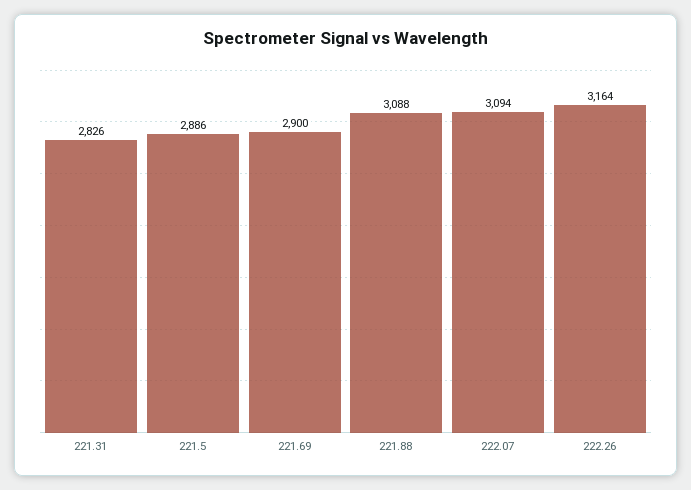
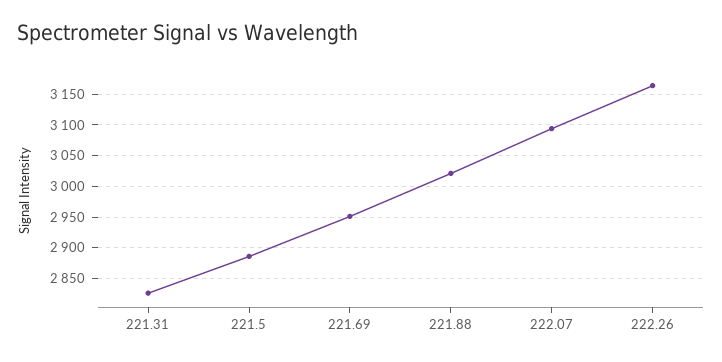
  {
    "221.31": 2826,
    "221.5": 2886,
-   "221.69": 2900,
+   "221.69": 2950,
-   "221.88": 3088,
+   "221.88": 3020,
    "222.07": 3094,
    "222.26": 3164
  }

